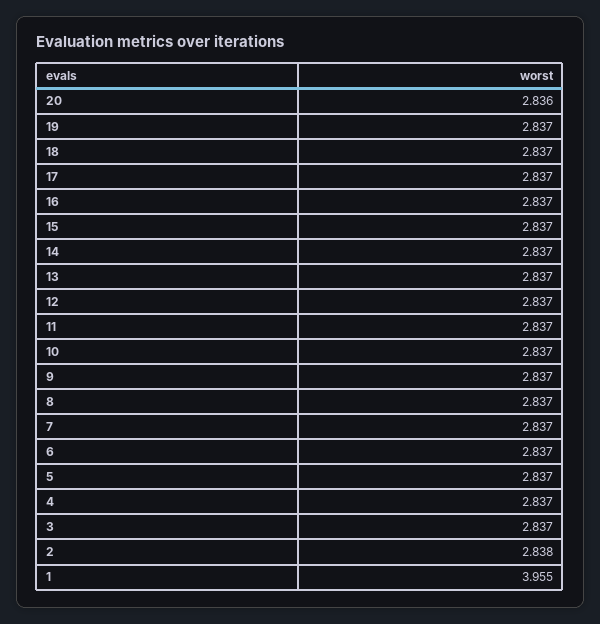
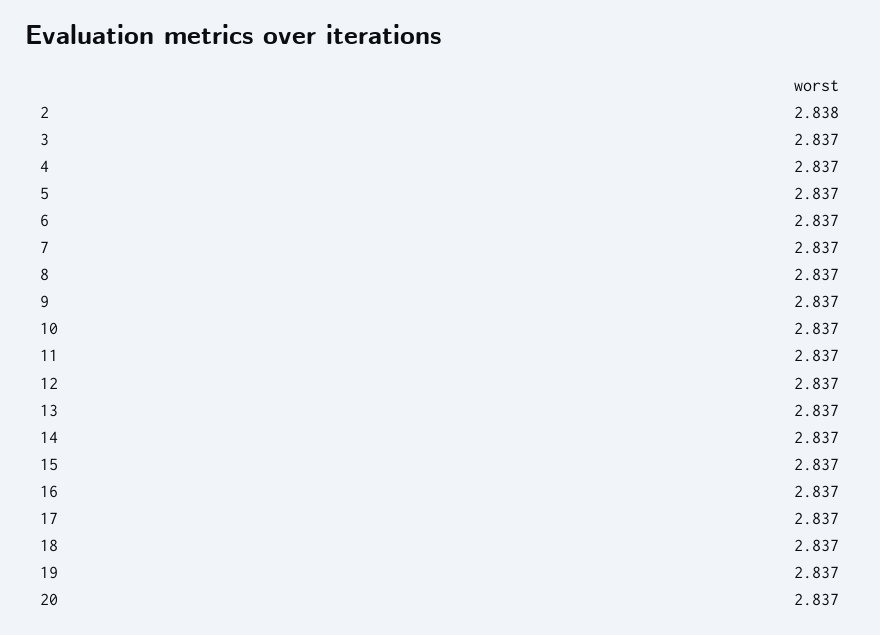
  {
-   "20": 2.836,
+   "20": 2.837,
    "19": 2.837,
    "18": 2.837,
    "17": 2.837,
    "16": 2.837,
    "15": 2.837,
    "14": 2.837,
    "13": 2.837,
    "12": 2.837,
    "11": 2.837,
    "10": 2.837,
    "9": 2.837,
    "8": 2.837,
    "7": 2.837,
    "6": 2.837,
    "5": 2.837,
    "4": 2.837,
    "3": 2.837,
-   "2": 2.838,
+   "2": 2.838
-   "1": 3.955
  }

